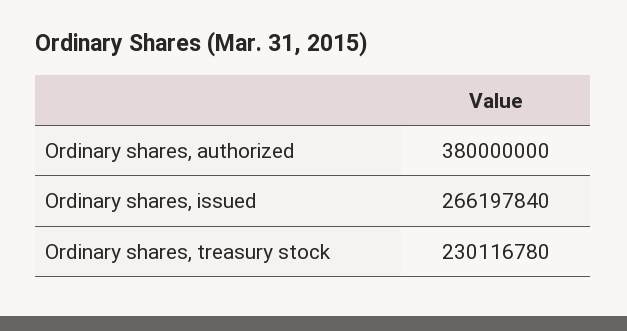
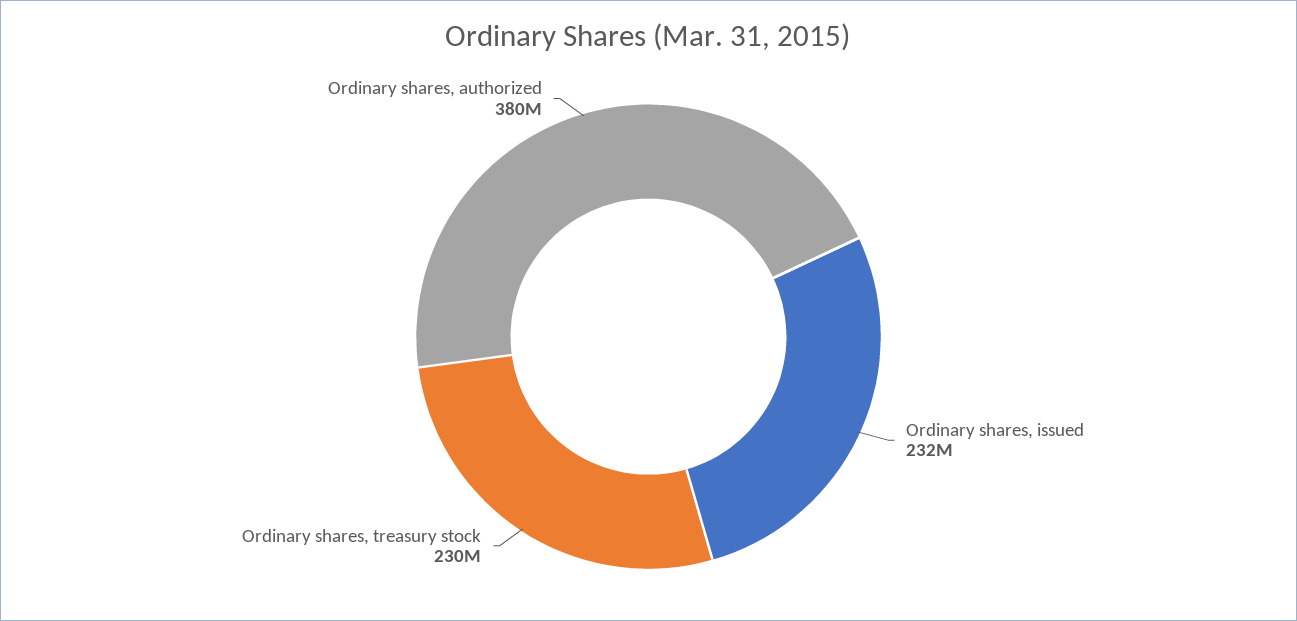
  {
    "Ordinary shares, authorized": 380000000,
-   "Ordinary shares, issued": 266197840,
+   "Ordinary shares, issued": 232000000,
    "Ordinary shares, treasury stock": 230116780
  }

